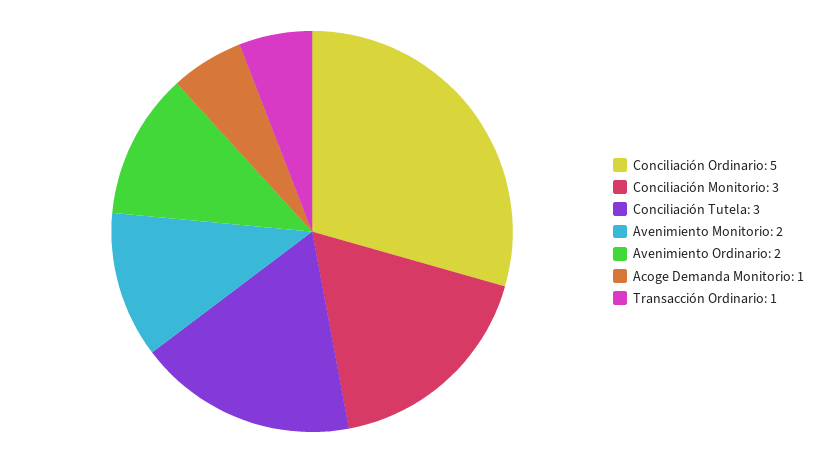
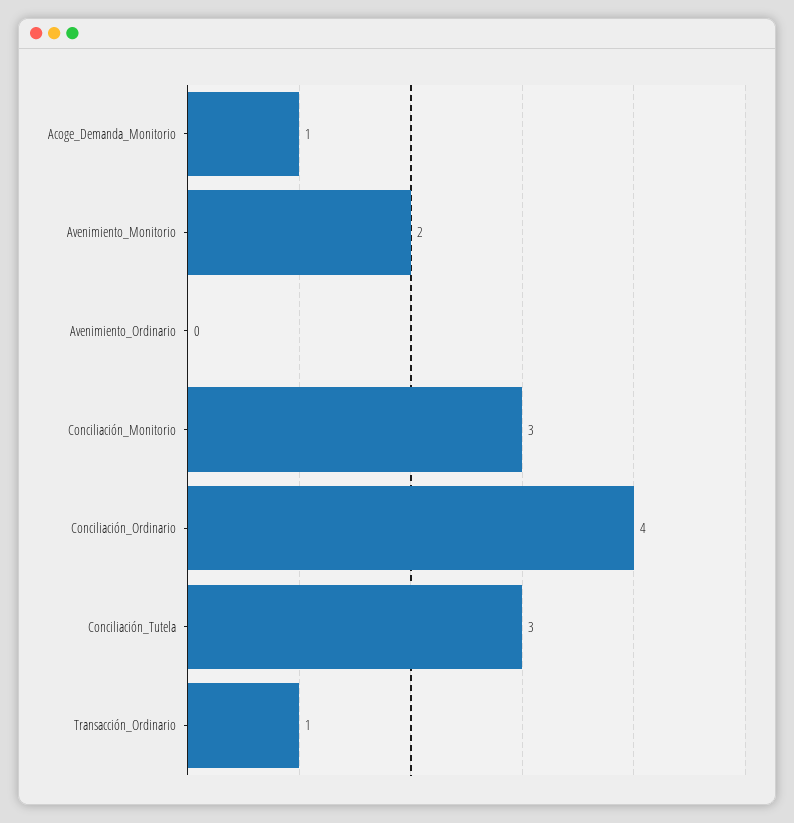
  {
-   "Conciliación Ordinario": 5,
+   "Conciliación Ordinario": 4,
    "Conciliación Monitorio": 3,
    "Conciliación Tutela": 3,
    "Avenimiento Monitorio": 2,
-   "Avenimiento Ordinario": 2,
+   "Avenimiento Ordinario": 0,
    "Acoge Demanda Monitorio": 1,
    "Transacción Ordinario": 1
  }

